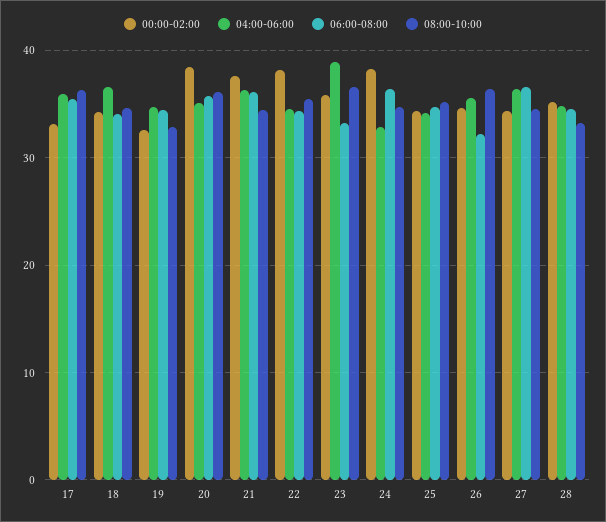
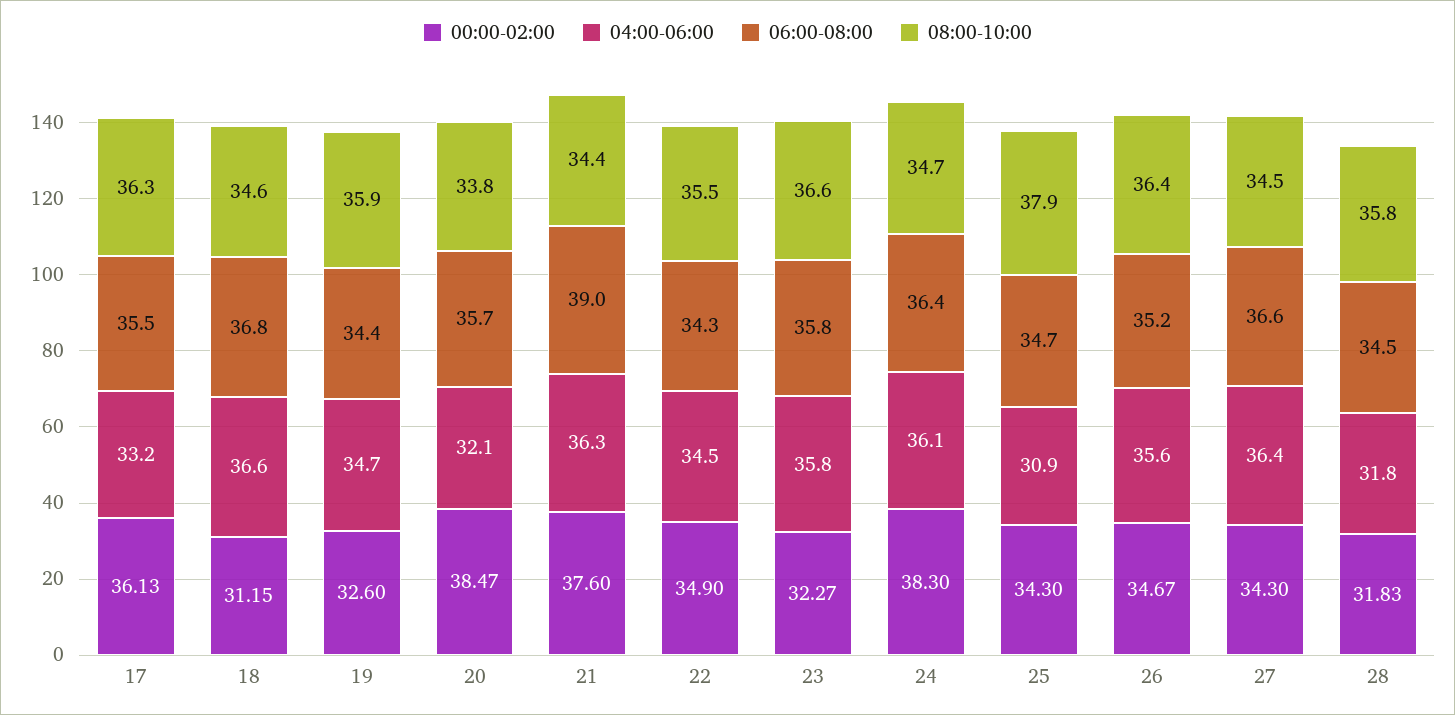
  {
    "00:00-02:00": {
-     "17": 33,
+     "17": 36.13,
-     "18": 34,
+     "18": 31.15,
      "19": 32.6,
      "20": 38.47,
      "21": 37.6,
-     "22": 38,
+     "22": 34.9,
-     "23": 36,
+     "23": 32.27,
      "24": 38.3,
      "25": 34.3,
      "26": 34.67,
      "27": 34.3,
-     "28": 35
+     "28": 31.83
    },
    "04:00-06:00": {
-     "17": 36,
+     "17": 33.2,
      "18": 36.6,
      "19": 34.7,
-     "20": 35,
+     "20": 32.1,
      "21": 36.3,
      "22": 34.5,
-     "23": 39,
+     "23": 35.8,
-     "24": 33,
+     "24": 36.1,
-     "25": 34,
+     "25": 30.9,
      "26": 35.6,
      "27": 36.4,
-     "28": 35
+     "28": 31.8
    },
    "06:00-08:00": {
      "17": 35.5,
-     "18": 34,
+     "18": 36.8,
      "19": 34.4,
      "20": 35.7,
-     "21": 36,
+     "21": 39,
      "22": 34.3,
-     "23": 33,
+     "23": 35.8,
      "24": 36.4,
      "25": 34.7,
-     "26": 32,
+     "26": 35.2,
      "27": 36.6,
      "28": 34.5
    },
    "08:00-10:00": {
      "17": 36.3,
      "18": 34.6,
-     "19": 33,
+     "19": 35.9,
-     "20": 36,
+     "20": 33.8,
      "21": 34.4,
      "22": 35.5,
      "23": 36.6,
      "24": 34.7,
-     "25": 35,
+     "25": 37.9,
      "26": 36.4,
      "27": 34.5,
-     "28": 33
+     "28": 35.8
    }
  }

